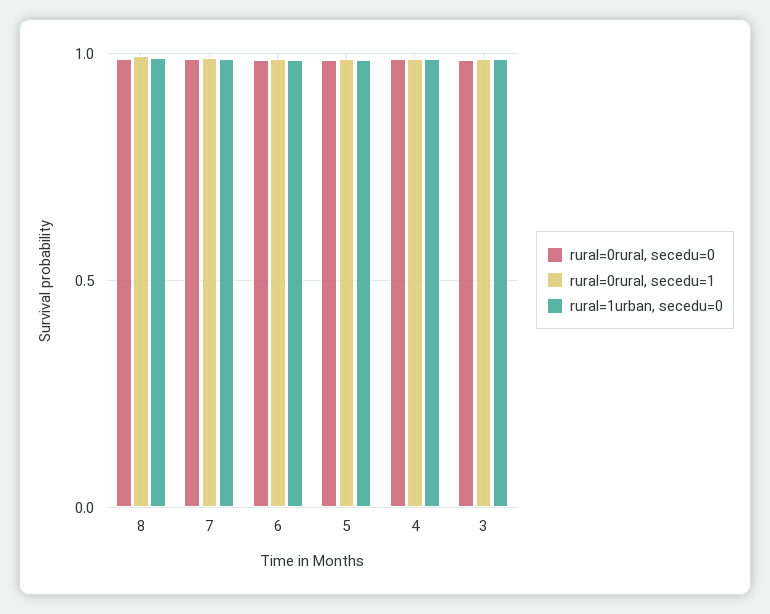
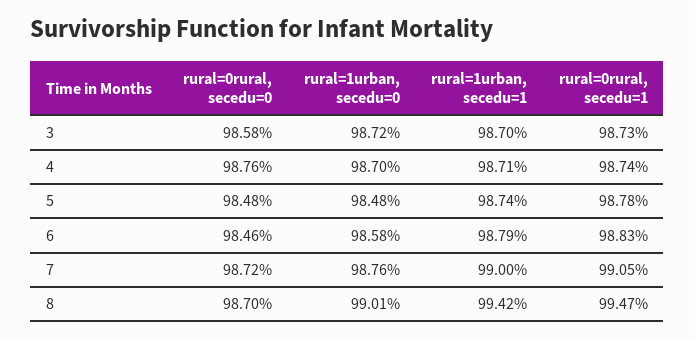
  {
    "rural=0rural, secedu=0": {
      "8": 0.987,
      "7": 0.9872,
      "6": 0.9846,
      "5": 0.9848,
      "4": 0.9876,
      "3": 0.9858
    },
    "rural=0rural, secedu=1": {
      "8": 0.9947,
      "7": 0.9905,
      "6": 0.9883,
      "5": 0.9878,
      "4": 0.9874,
      "3": 0.9873
    },
    "rural=1urban, secedu=0": {
      "8": 0.9901,
      "7": 0.9876,
      "6": 0.9858,
      "5": 0.9848,
      "4": 0.987,
      "3": 0.9872
-   }
+   },
+   "rural=1urban, secedu=1": {
+     "3": 0.987,
+     "4": 0.9871,
+     "5": 0.9874,
+     "6": 0.9879,
+     "7": 0.99,
+     "8": 0.9942
+   }
  }

